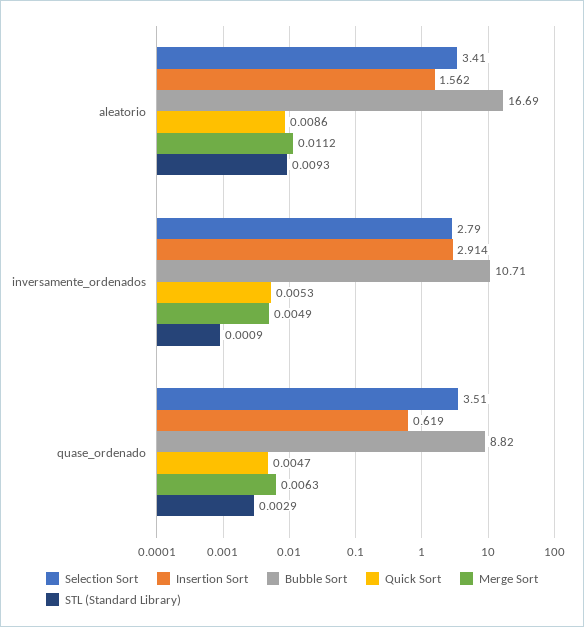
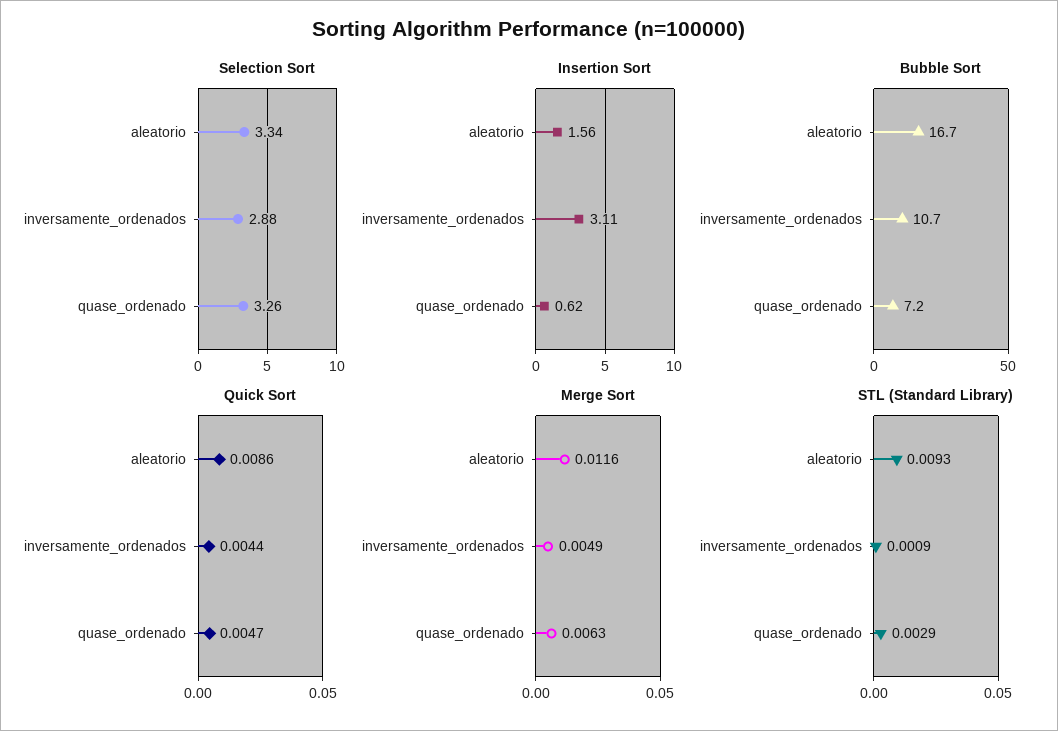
  {
    "Selection Sort": {
-     "aleatorio": 3.41,
+     "aleatorio": 3.34,
-     "inversamente_ordenados": 2.79,
+     "inversamente_ordenados": 2.88,
-     "quase_ordenado": 3.51
+     "quase_ordenado": 3.26
    },
    "Insertion Sort": {
      "aleatorio": 1.562,
-     "inversamente_ordenados": 2.914,
+     "inversamente_ordenados": 3.11,
      "quase_ordenado": 0.619
    },
    "Bubble Sort": {
      "aleatorio": 16.69,
      "inversamente_ordenados": 10.71,
-     "quase_ordenado": 8.82
+     "quase_ordenado": 7.2
    },
    "Quick Sort": {
      "aleatorio": 0.0086,
-     "inversamente_ordenados": 0.0053,
+     "inversamente_ordenados": 0.0044,
      "quase_ordenado": 0.0047
    },
    "Merge Sort": {
-     "aleatorio": 0.0112,
+     "aleatorio": 0.0116,
      "inversamente_ordenados": 0.0049,
      "quase_ordenado": 0.0063
    },
    "STL (Standard Library)": {
      "aleatorio": 0.0093,
      "inversamente_ordenados": 0.0009,
      "quase_ordenado": 0.0029
    }
  }

